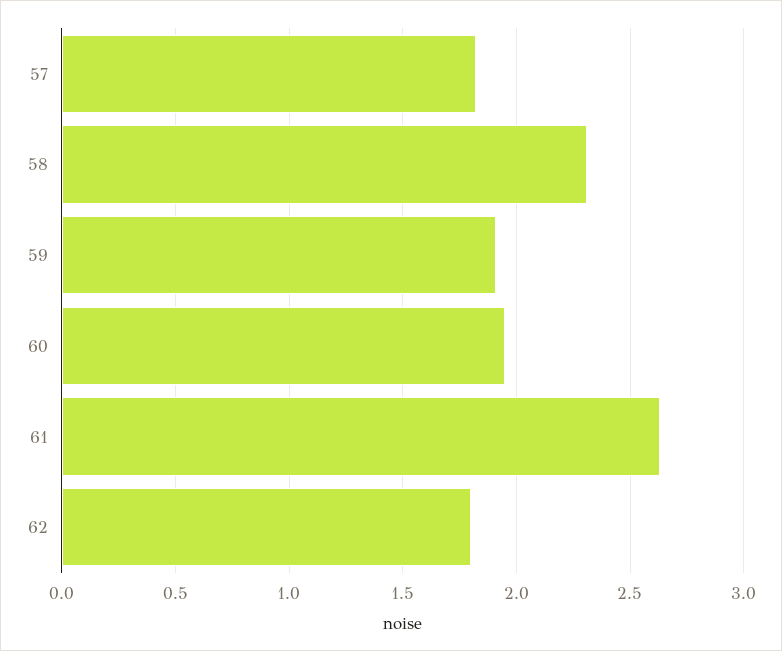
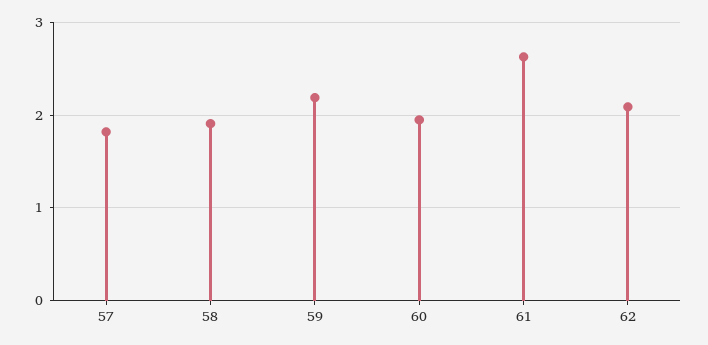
  {
    "57": 1.8,
-   "58": 2.3,
+   "58": 1.9,
-   "59": 1.9,
+   "59": 2.2,
    "60": 1.95,
    "61": 2.65,
-   "62": 1.8
+   "62": 2.1
  }

